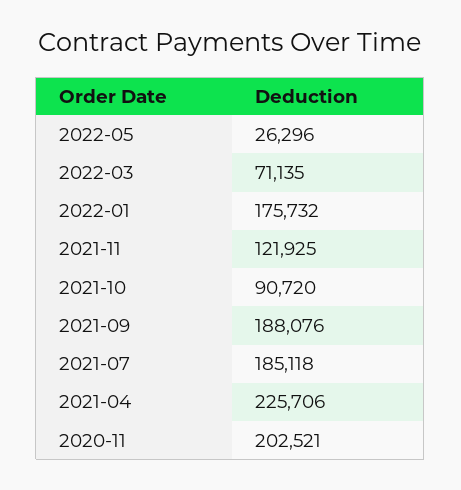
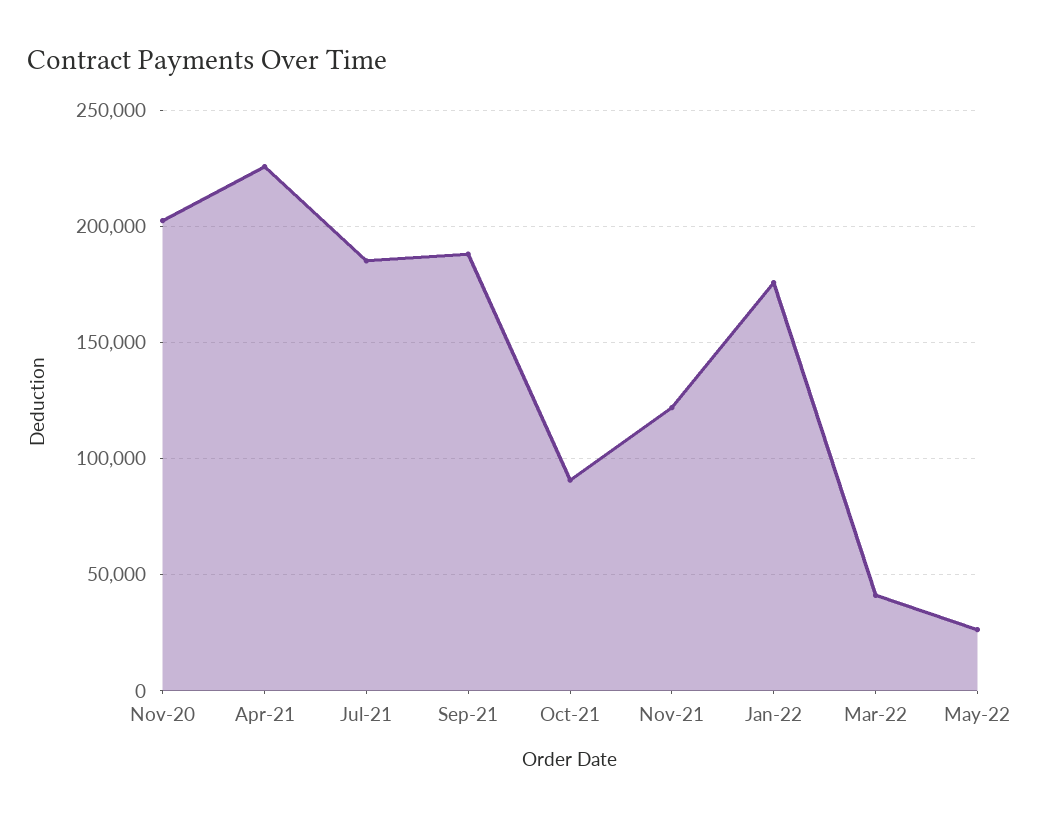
  {
    "2022-05": 26296,
-   "2022-03": 71135,
+   "2022-03": 40000,
    "2022-01": 175732,
    "2021-11": 121925,
    "2021-10": 90720,
    "2021-09": 188076,
    "2021-07": 185118,
    "2021-04": 225706,
    "2020-11": 202521
  }

